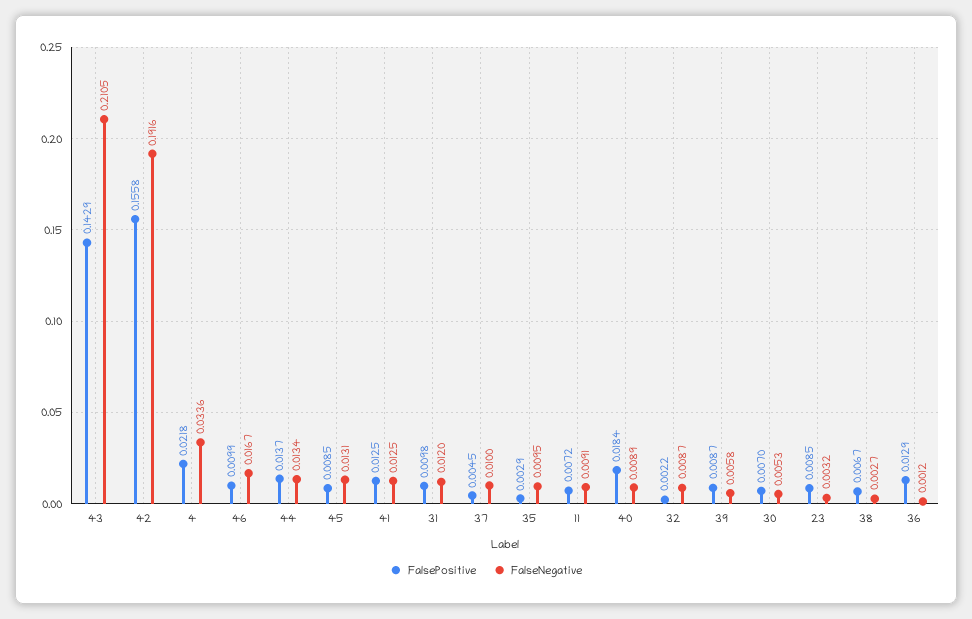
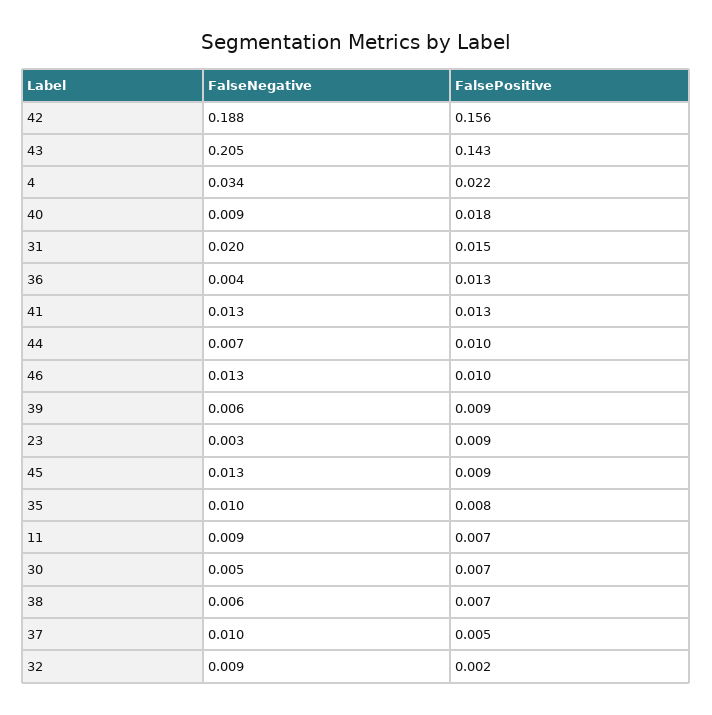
  {
    "FalsePositive": {
      "43": 0.1429,
      "42": 0.1558,
      "4": 0.0218,
      "46": 0.0099,
-     "44": 0.0137,
+     "44": 0.01,
      "45": 0.0085,
      "41": 0.0125,
-     "31": 0.0098,
+     "31": 0.015,
      "37": 0.0045,
-     "35": 0.0029,
+     "35": 0.008,
      "11": 0.0072,
      "40": 0.0184,
      "32": 0.0022,
      "39": 0.0087,
      "30": 0.007,
      "23": 0.0085,
      "38": 0.0067,
      "36": 0.0129
    },
    "FalseNegative": {
-     "43": 0.2105,
+     "43": 0.205,
-     "42": 0.1916,
+     "42": 0.188,
      "4": 0.0336,
-     "46": 0.0167,
+     "46": 0.013,
-     "44": 0.0134,
+     "44": 0.007,
      "45": 0.0131,
      "41": 0.0125,
-     "31": 0.012,
+     "31": 0.02,
      "37": 0.01,
      "35": 0.0095,
      "11": 0.0091,
      "40": 0.0089,
      "32": 0.0087,
      "39": 0.0058,
      "30": 0.0053,
      "23": 0.0032,
-     "38": 0.0027,
+     "38": 0.006,
-     "36": 0.0012
+     "36": 0.004
    }
  }

